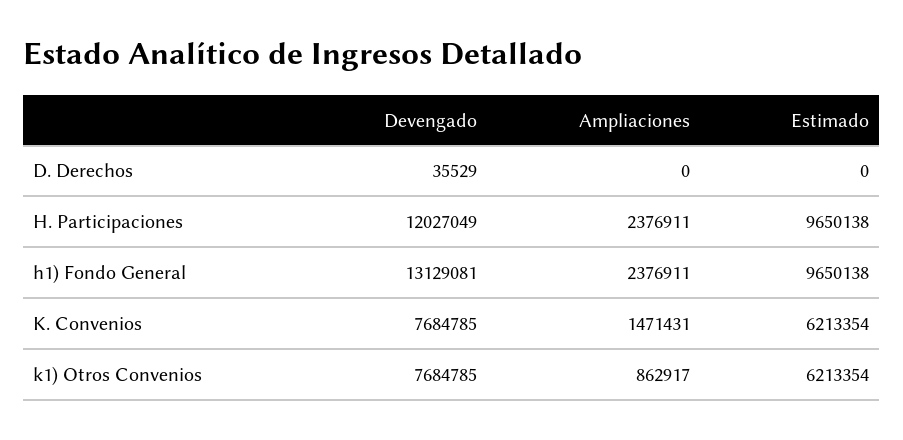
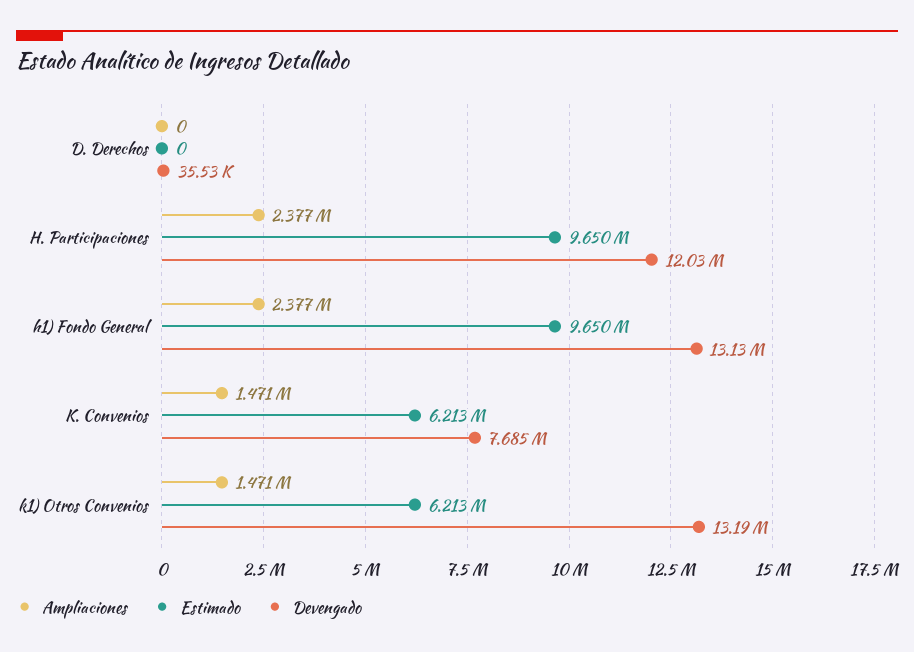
  {
    "Devengado": {
      "D. Derechos": 35529,
      "H. Participaciones": 12027049,
      "h1) Fondo General": 13129081,
      "K. Convenios": 7684785,
-     "k1) Otros Convenios": 7684785
+     "k1) Otros Convenios": 13190000
    },
    "Ampliaciones": {
      "D. Derechos": 0,
      "H. Participaciones": 2376911,
      "h1) Fondo General": 2376911,
      "K. Convenios": 1471431,
-     "k1) Otros Convenios": 862917
+     "k1) Otros Convenios": 1471000
    },
    "Estimado": {
      "D. Derechos": 0,
      "H. Participaciones": 9650138,
      "h1) Fondo General": 9650138,
      "K. Convenios": 6213354,
      "k1) Otros Convenios": 6213354
    }
  }

